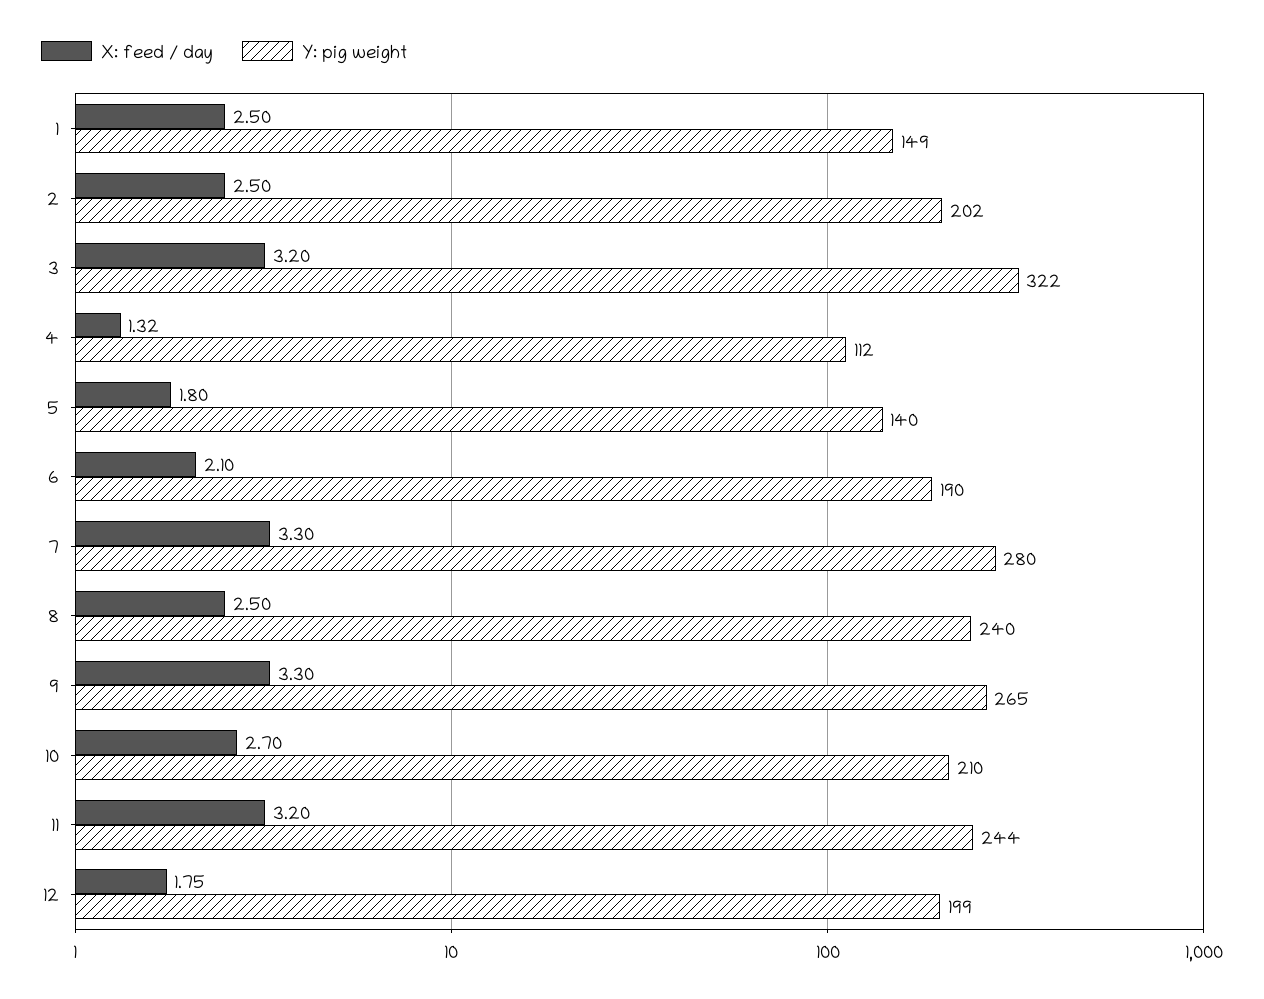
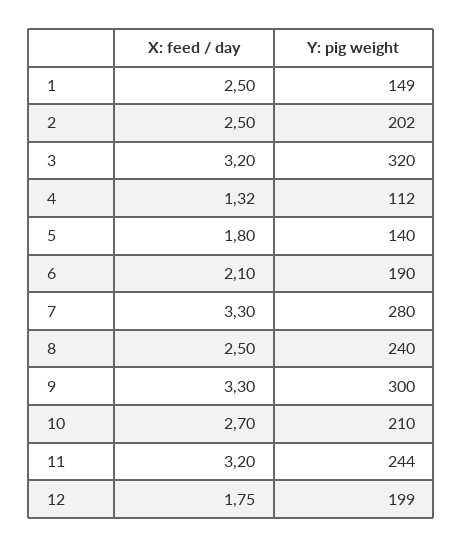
  {
    "X: feed / day": {
      "1": 2.5,
      "2": 2.5,
      "3": 3.2,
      "4": 1.32,
      "5": 1.8,
      "6": 2.1,
      "7": 3.3,
      "8": 2.5,
      "9": 3.3,
      "10": 2.7,
      "11": 3.2,
      "12": 1.75
    },
    "Y: pig weight": {
      "1": 149,
      "2": 202,
-     "3": 322,
+     "3": 320,
      "4": 112,
      "5": 140,
      "6": 190,
      "7": 280,
      "8": 240,
-     "9": 265,
+     "9": 300,
      "10": 210,
      "11": 244,
      "12": 199
    }
  }

